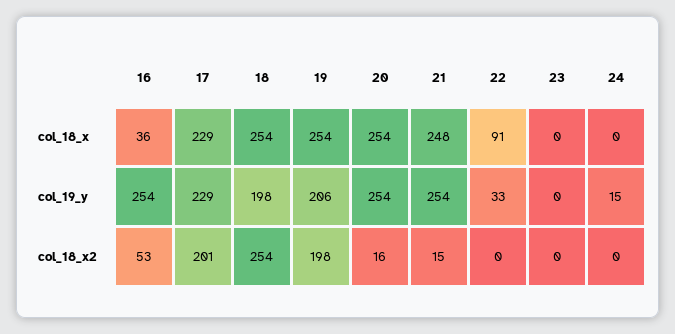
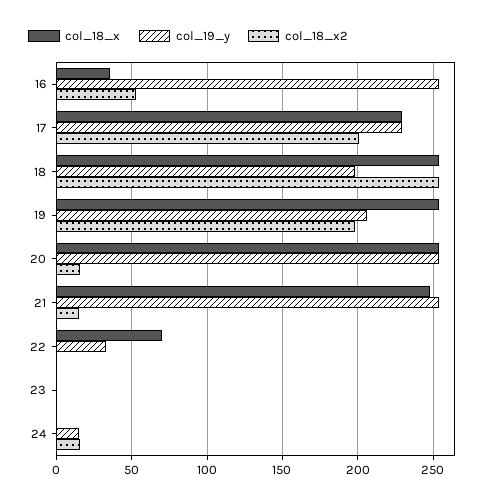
  {
    "col_18_x": {
      "16": 36,
      "17": 229,
      "18": 254,
      "19": 254,
      "20": 254,
      "21": 248,
-     "22": 91,
+     "22": 70,
      "23": 0,
      "24": 0
    },
    "col_19_y": {
      "16": 254,
      "17": 229,
      "18": 198,
      "19": 206,
      "20": 254,
      "21": 254,
      "22": 33,
      "23": 0,
      "24": 15
    },
    "col_18_x2": {
      "16": 53,
      "17": 201,
      "18": 254,
      "19": 198,
      "20": 16,
      "21": 15,
      "22": 0,
      "23": 0,
-     "24": 0
+     "24": 15
    }
  }

